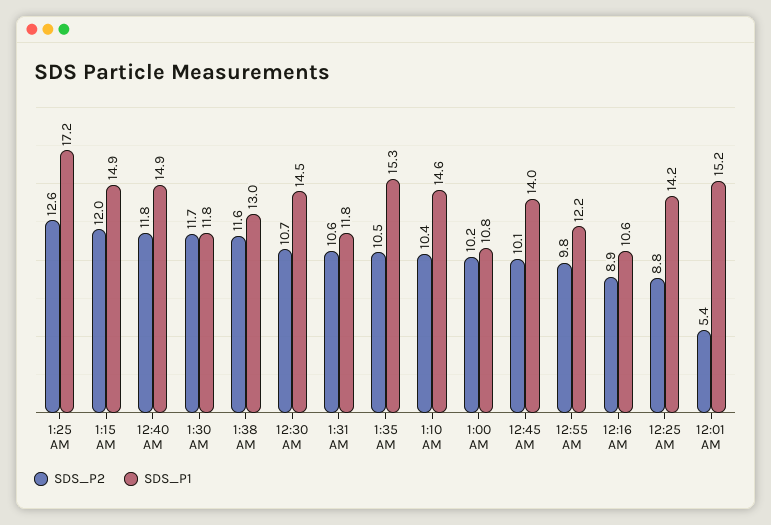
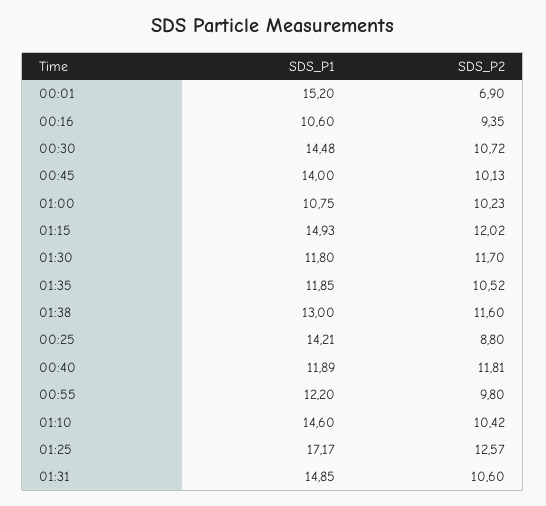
  {
    "SDS_P2": {
      "1:25 AM": 12.57,
      "1:15 AM": 12.02,
      "12:40 AM": 11.81,
      "1:30 AM": 11.7,
      "1:38 AM": 11.6,
      "12:30 AM": 10.72,
      "1:31 AM": 10.6,
      "1:35 AM": 10.52,
      "1:10 AM": 10.42,
      "1:00 AM": 10.23,
      "12:45 AM": 10.13,
      "12:55 AM": 9.8,
-     "12:16 AM": 8.9,
+     "12:16 AM": 9.35,
      "12:25 AM": 8.8,
-     "12:01 AM": 5.4
+     "12:01 AM": 6.9
    },
    "SDS_P1": {
      "1:25 AM": 17.17,
      "1:15 AM": 14.93,
-     "12:40 AM": 14.9,
+     "12:40 AM": 11.89,
      "1:30 AM": 11.8,
      "1:38 AM": 13,
      "12:30 AM": 14.48,
-     "1:31 AM": 11.8,
+     "1:31 AM": 14.85,
-     "1:35 AM": 15.3,
+     "1:35 AM": 11.85,
      "1:10 AM": 14.6,
      "1:00 AM": 10.75,
      "12:45 AM": 14,
      "12:55 AM": 12.2,
      "12:16 AM": 10.6,
      "12:25 AM": 14.21,
      "12:01 AM": 15.2
    }
  }

